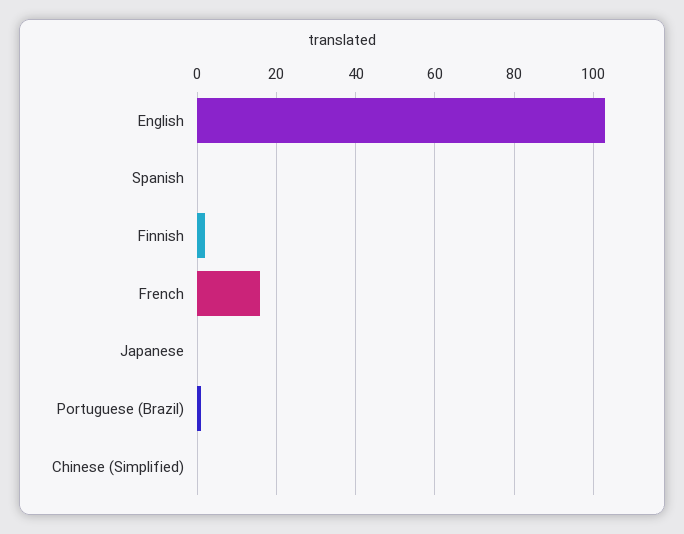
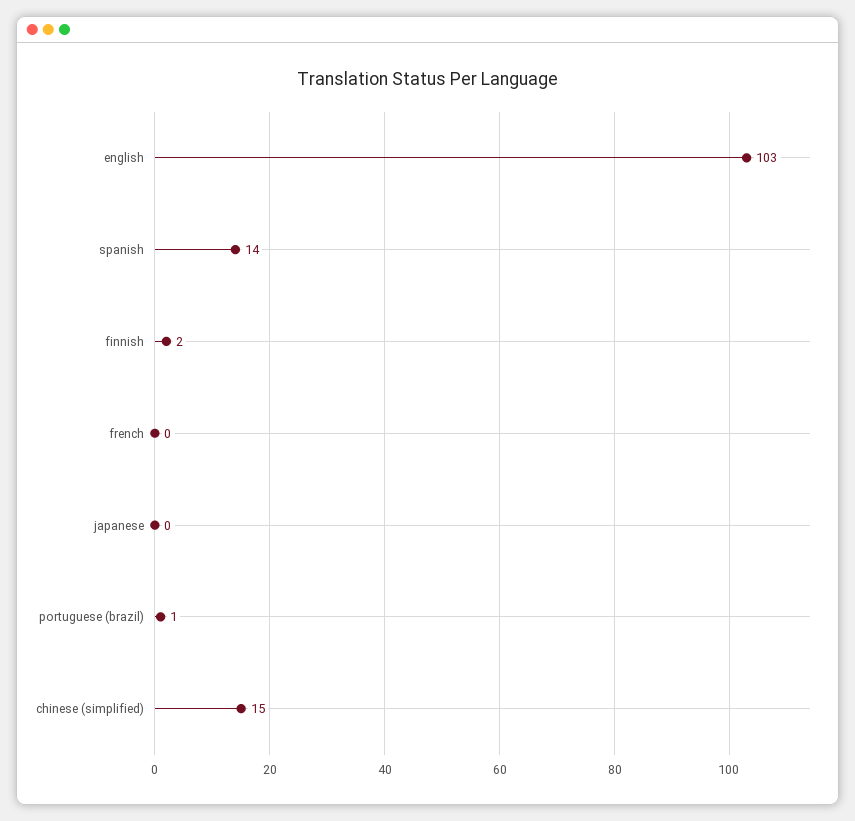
  {
    "English": 103,
-   "Spanish": 0,
+   "Spanish": 14,
    "Finnish": 2,
-   "French": 15,
+   "French": 0,
    "Japanese": 0,
    "Portuguese (Brazil)": 1,
-   "Chinese (Simplified)": 0
+   "Chinese (Simplified)": 15
  }

